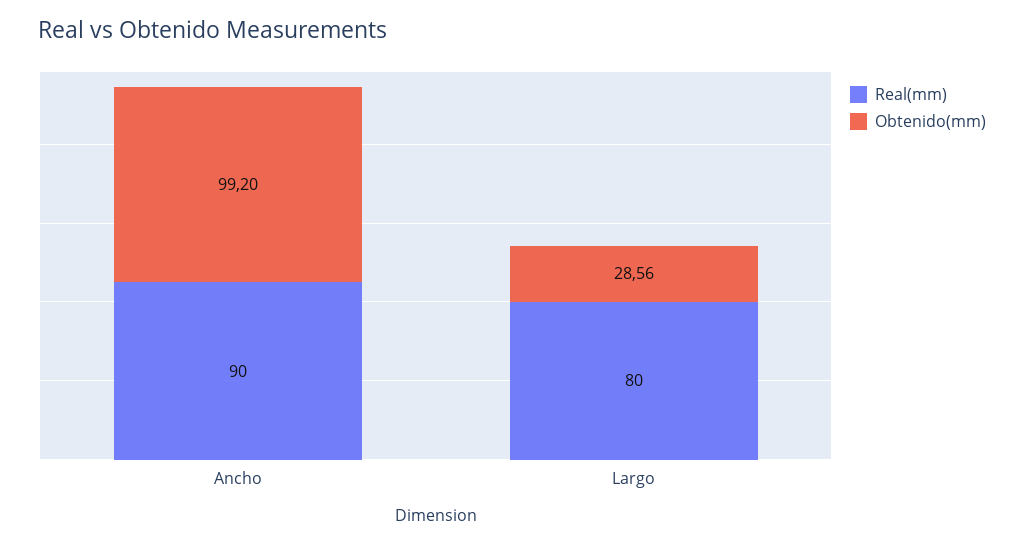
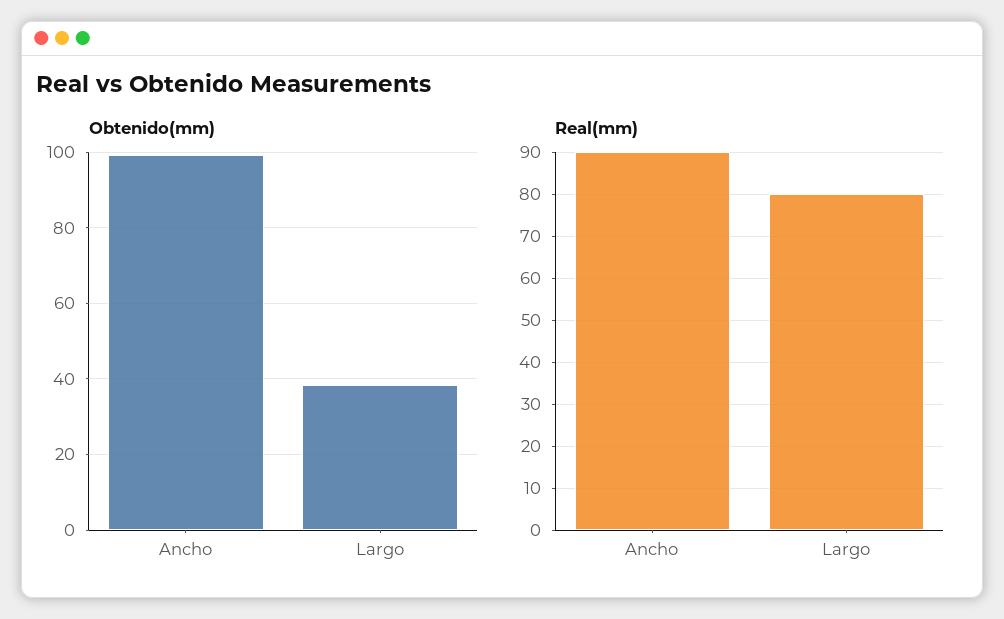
  {
    "Real(mm)": {
      "Ancho": 90,
      "Largo": 80
    },
    "Obtenido(mm)": {
      "Ancho": 99.2,
-     "Largo": 28.56
+     "Largo": 38
    }
  }

